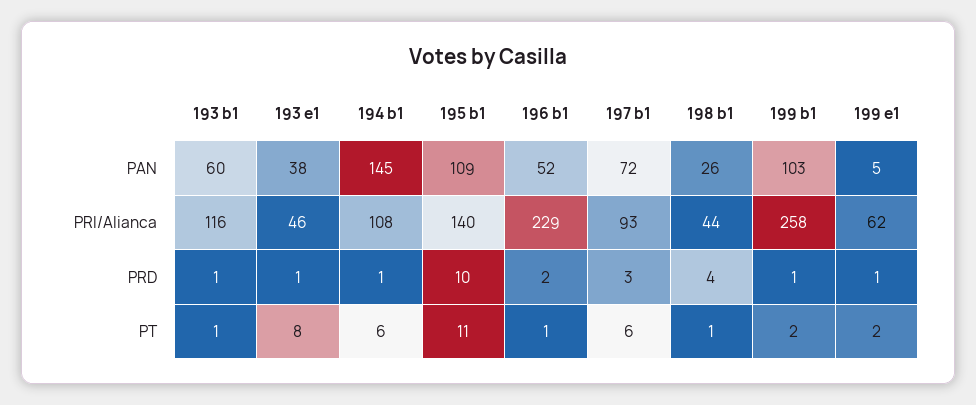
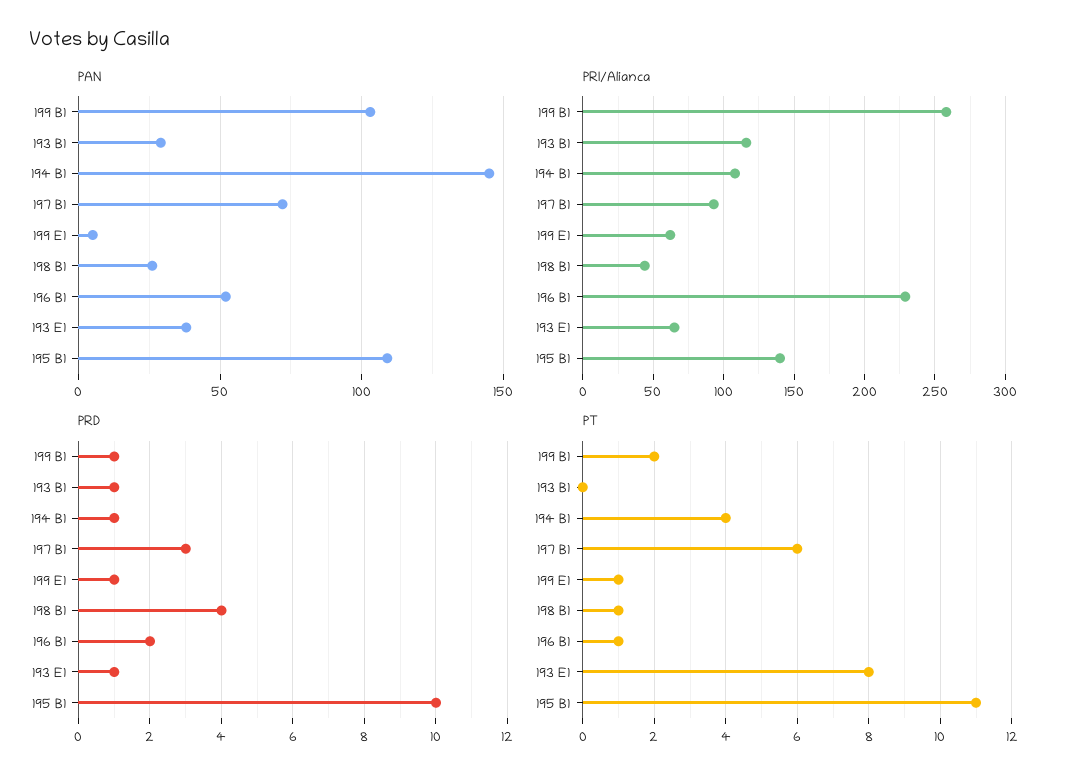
  {
    "PAN": {
-     "193 b1": 60,
+     "193 b1": 30,
      "193 e1": 38,
      "194 b1": 145,
      "195 b1": 109,
      "196 b1": 52,
      "197 b1": 72,
      "198 b1": 26,
      "199 b1": 103,
      "199 e1": 5
    },
    "PRI/Alianca": {
      "193 b1": 116,
-     "193 e1": 46,
+     "193 e1": 65,
      "194 b1": 108,
      "195 b1": 140,
      "196 b1": 229,
      "197 b1": 93,
      "198 b1": 44,
      "199 b1": 258,
      "199 e1": 62
    },
    "PRD": {
      "193 b1": 1,
      "193 e1": 1,
      "194 b1": 1,
      "195 b1": 10,
      "196 b1": 2,
      "197 b1": 3,
      "198 b1": 4,
      "199 b1": 1,
      "199 e1": 1
    },
    "PT": {
-     "193 b1": 1,
+     "193 b1": 0,
      "193 e1": 8,
-     "194 b1": 6,
+     "194 b1": 4,
      "195 b1": 11,
      "196 b1": 1,
      "197 b1": 6,
      "198 b1": 1,
      "199 b1": 2,
-     "199 e1": 2
+     "199 e1": 1
    }
  }

